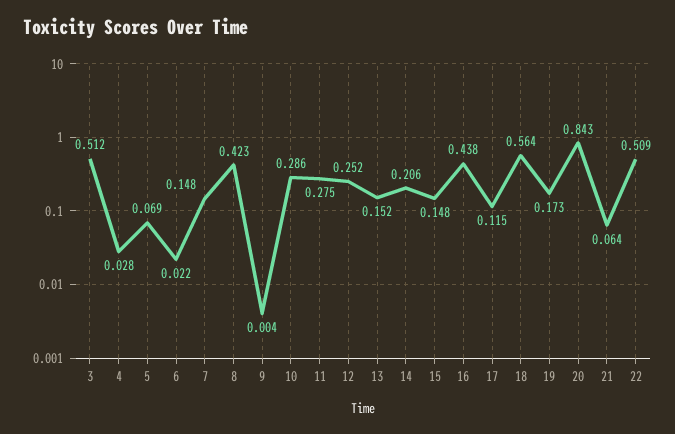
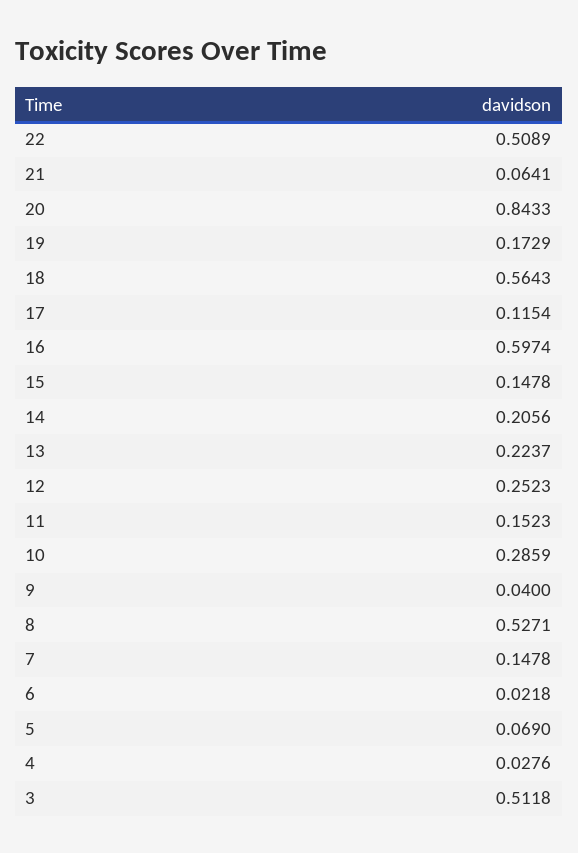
  {
    "3": 0.5118,
    "4": 0.0276,
    "5": 0.069,
    "6": 0.0218,
    "7": 0.1478,
-   "8": 0.423,
+   "8": 0.5271,
-   "9": 0.004,
+   "9": 0.04,
    "10": 0.2859,
-   "11": 0.275,
+   "11": 0.1523,
    "12": 0.2523,
-   "13": 0.152,
+   "13": 0.2237,
    "14": 0.2056,
    "15": 0.1478,
-   "16": 0.438,
+   "16": 0.5974,
    "17": 0.1154,
    "18": 0.5643,
    "19": 0.1729,
    "20": 0.8433,
    "21": 0.0641,
    "22": 0.5089
  }

